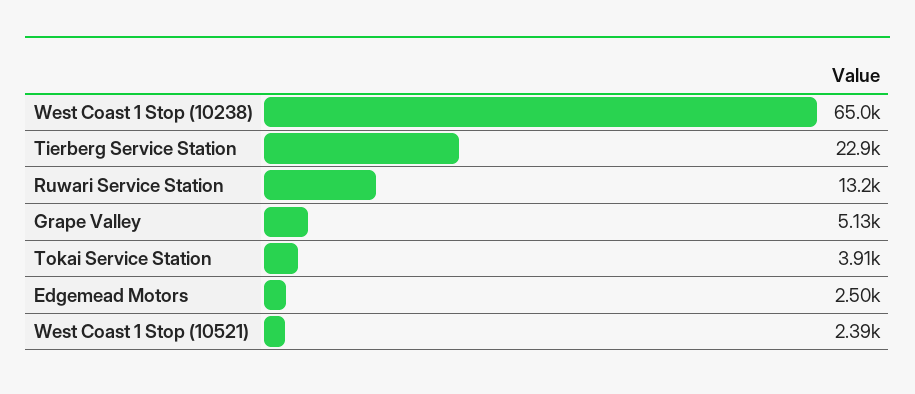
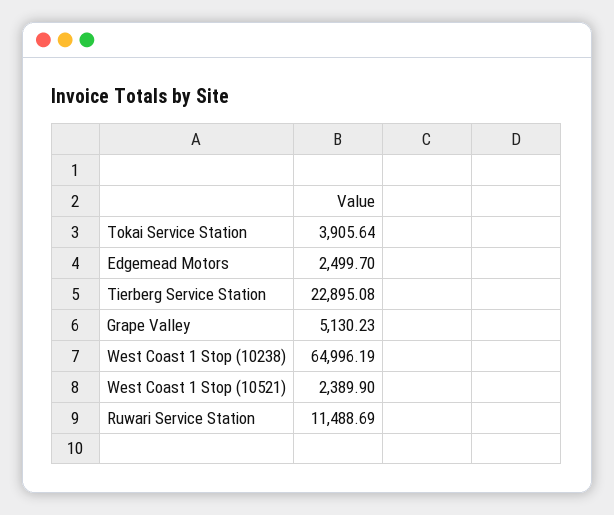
  {
    "West Coast 1 Stop (10238)": 64996.19,
    "Tierberg Service Station": 22895.08,
-   "Ruwari Service Station": 13200,
+   "Ruwari Service Station": 11488.69,
    "Grape Valley": 5130.23,
    "Tokai Service Station": 3905.64,
    "Edgemead Motors": 2499.7,
    "West Coast 1 Stop (10521)": 2389.9
  }

